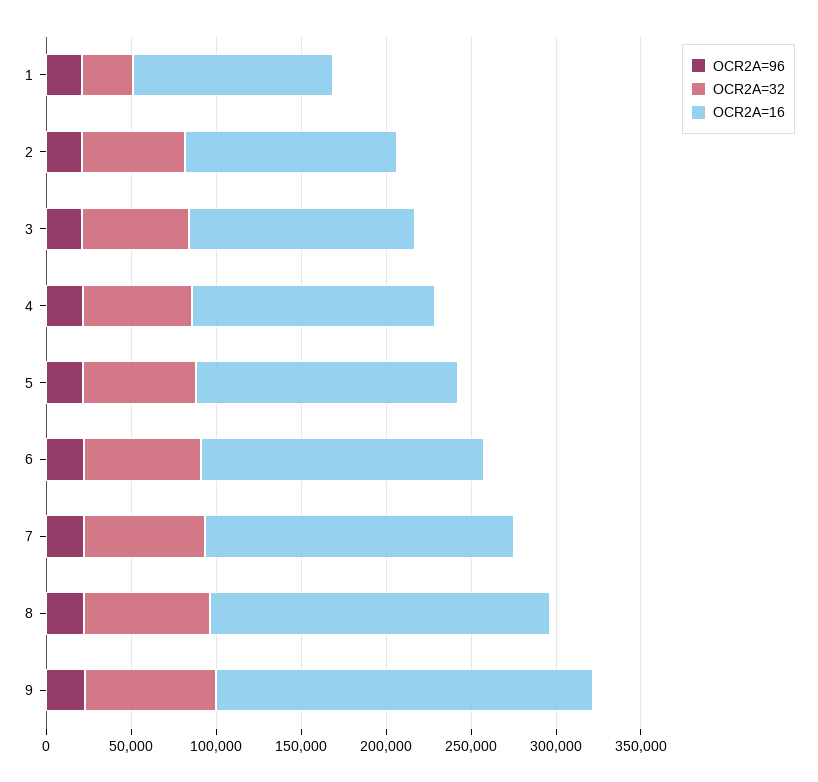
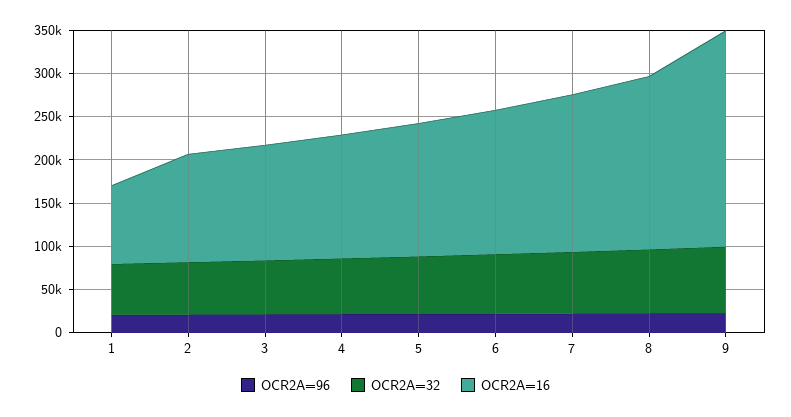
  {
    "OCR2A=96": {
      "1": 20000,
      "2": 20000,
      "3": 20000,
      "4": 20000,
      "5": 20000,
      "6": 20000,
      "7": 20000,
      "8": 20000,
      "9": 20000
    },
    "OCR2A=32": {
-     "1": 30000,
+     "1": 60000,
      "2": 60000,
      "3": 60000,
      "4": 60000,
      "5": 70000,
      "6": 70000,
      "7": 70000,
      "8": 70000,
      "9": 80000
    },
    "OCR2A=16": {
-     "1": 120000,
+     "1": 90000,
      "2": 130000,
      "3": 130000,
      "4": 140000,
      "5": 150000,
      "6": 170000,
      "7": 180000,
      "8": 200000,
-     "9": 220000
+     "9": 250000
    }
  }

